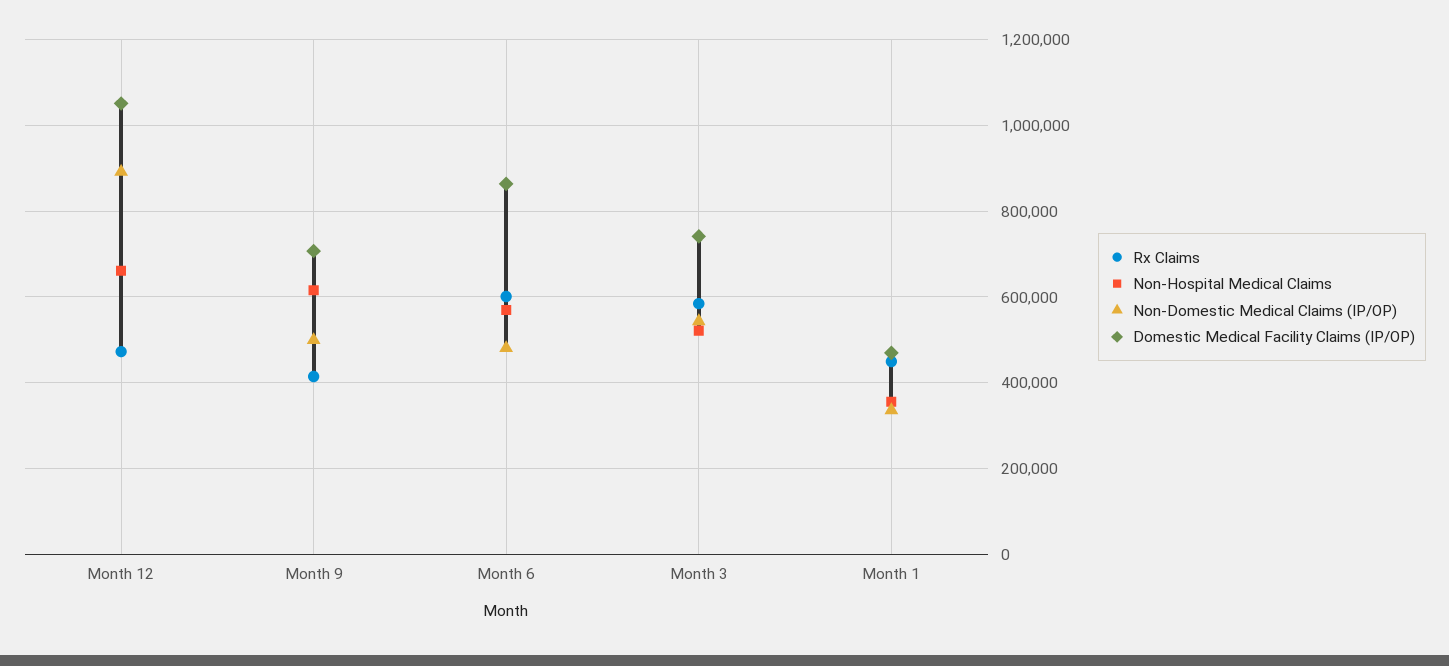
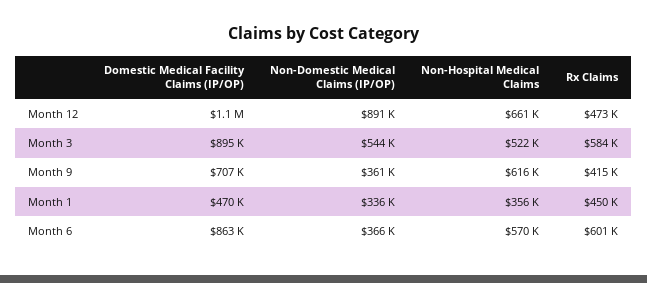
  {
    "Rx Claims": {
      "Month 12": 473000,
      "Month 9": 415000,
      "Month 6": 601000,
      "Month 3": 584000,
      "Month 1": 450000
    },
    "Non-Hospital Medical Claims": {
      "Month 12": 661000,
      "Month 9": 616000,
      "Month 6": 570000,
      "Month 3": 522000,
      "Month 1": 356000
    },
    "Non-Domestic Medical Claims (IP/OP)": {
      "Month 12": 891000,
-     "Month 9": 500000,
+     "Month 9": 361000,
-     "Month 6": 480000,
+     "Month 6": 366000,
      "Month 3": 544000,
      "Month 1": 336000
    },
    "Domestic Medical Facility Claims (IP/OP)": {
      "Month 12": 1100000,
      "Month 9": 707000,
      "Month 6": 863000,
-     "Month 3": 740000,
+     "Month 3": 895000,
      "Month 1": 470000
    }
  }

